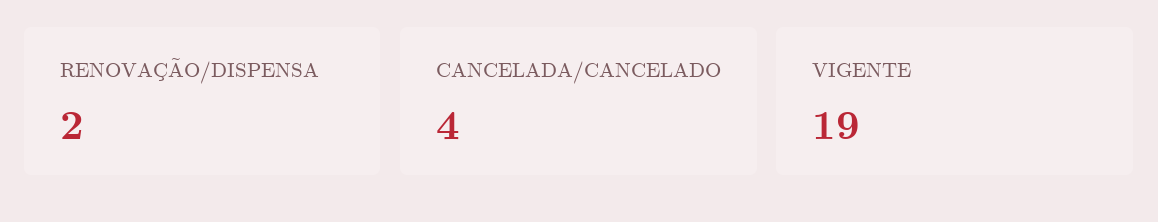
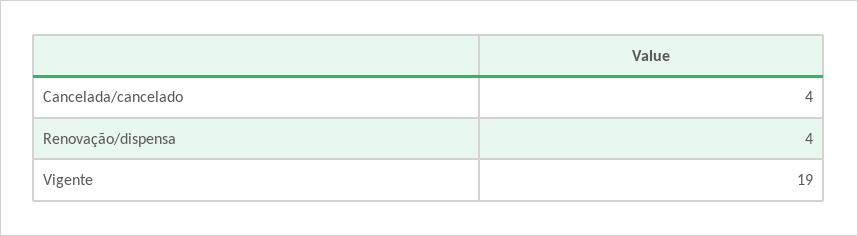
  {
-   "RENOVAÇÃO/DISPENSA": 2,
+   "RENOVAÇÃO/DISPENSA": 4,
    "CANCELADA/CANCELADO": 4,
    "VIGENTE": 19
  }

